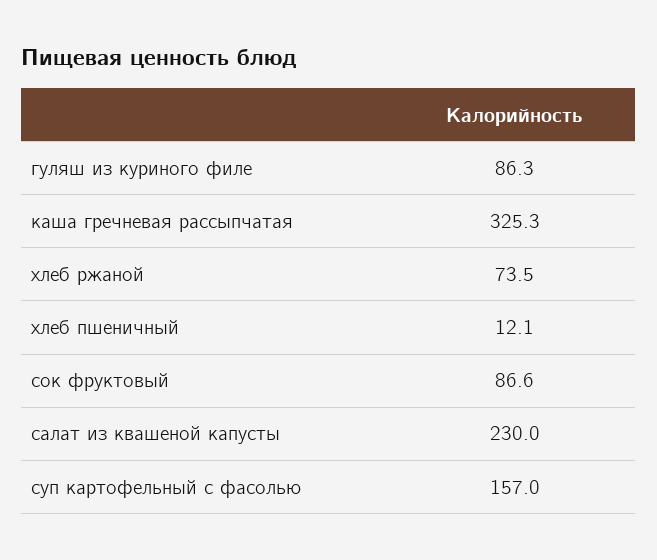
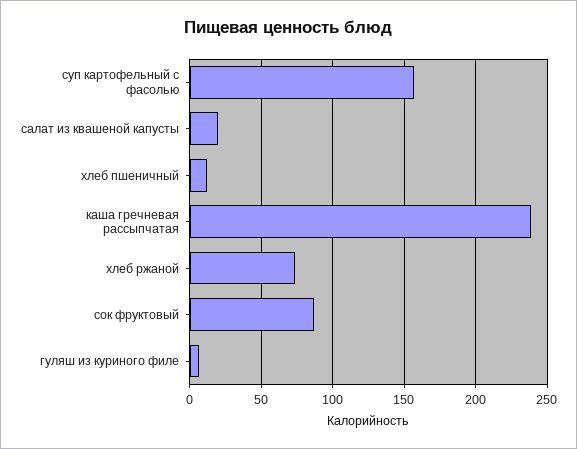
  {
-   "гуляш из куриного филе": 86.3,
+   "гуляш из куриного филе": 5,
-   "каша гречневая рассыпчатая": 325.3,
+   "каша гречневая рассыпчатая": 240,
    "хлеб ржаной": 73.5,
    "хлеб пшеничный": 12.1,
    "сок фруктовый": 86.6,
-   "салат из квашеной капусты": 230,
+   "салат из квашеной капусты": 20,
    "суп картофельный с фасолью": 157
  }

